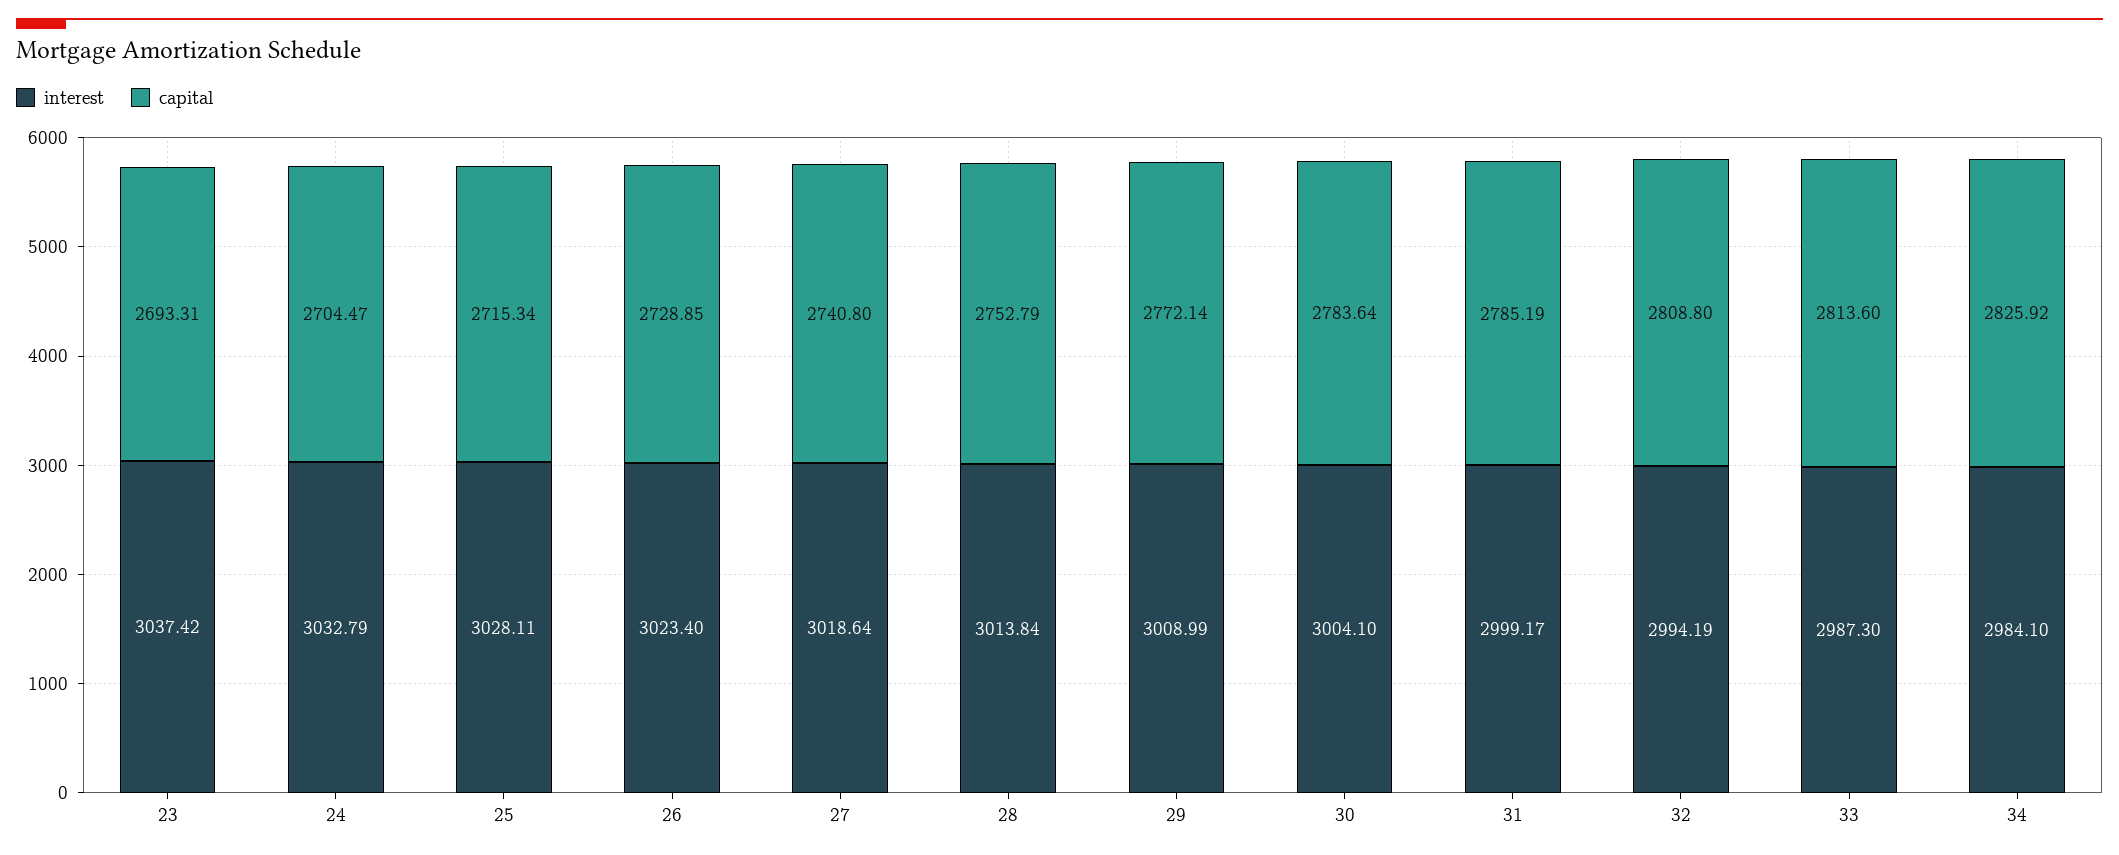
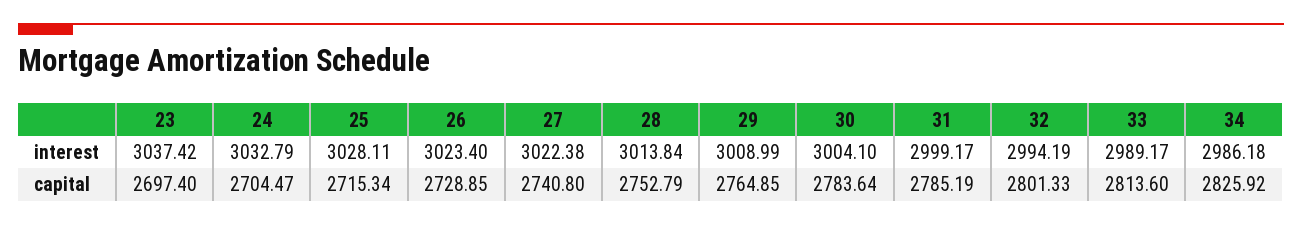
  {
    "interest": {
      "23": 3037.42,
      "24": 3032.79,
      "25": 3028.11,
      "26": 3023.4,
-     "27": 3018.64,
+     "27": 3022.38,
      "28": 3013.84,
      "29": 3008.99,
      "30": 3004.1,
      "31": 2999.17,
      "32": 2994.19,
-     "33": 2987.3,
+     "33": 2989.17,
-     "34": 2984.1
+     "34": 2986.18
    },
    "capital": {
-     "23": 2693.31,
+     "23": 2697.4,
      "24": 2704.47,
      "25": 2715.34,
      "26": 2728.85,
      "27": 2740.8,
      "28": 2752.79,
-     "29": 2772.14,
+     "29": 2764.85,
      "30": 2783.64,
      "31": 2785.19,
-     "32": 2808.8,
+     "32": 2801.33,
      "33": 2813.6,
      "34": 2825.92
    }
  }

